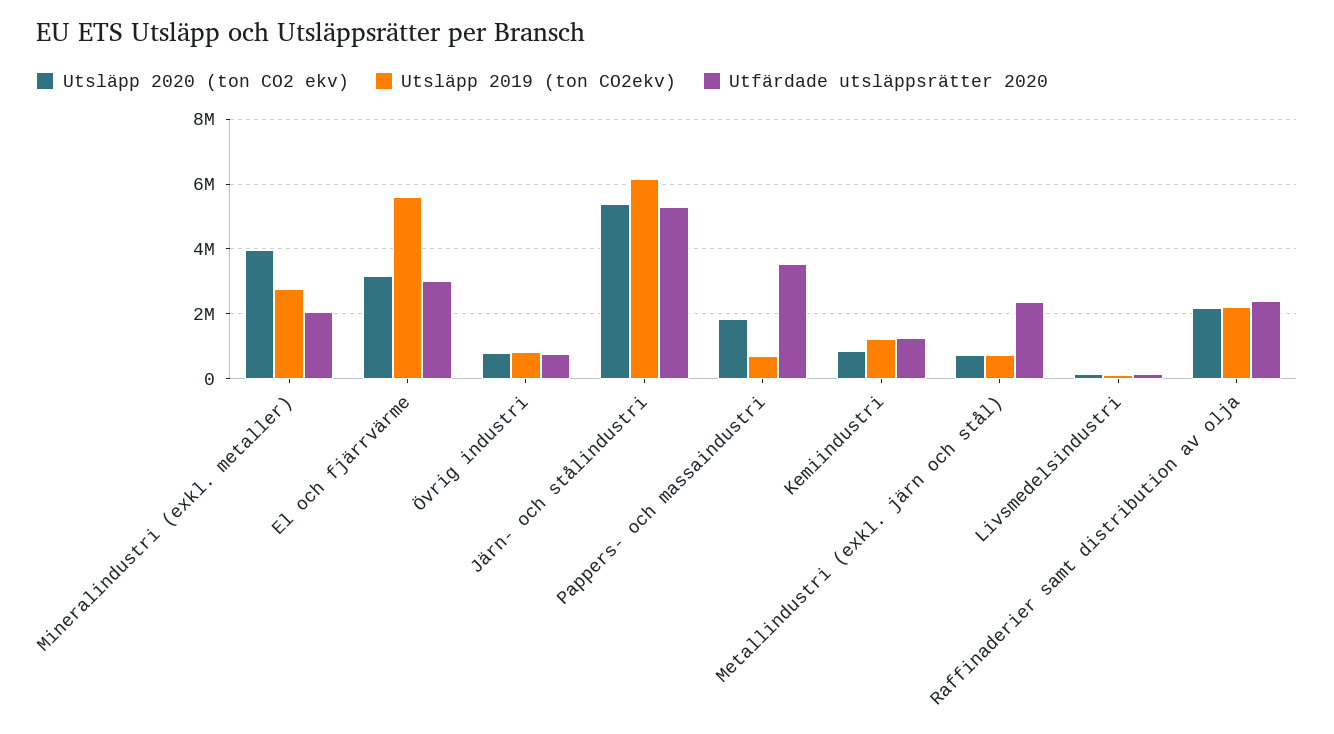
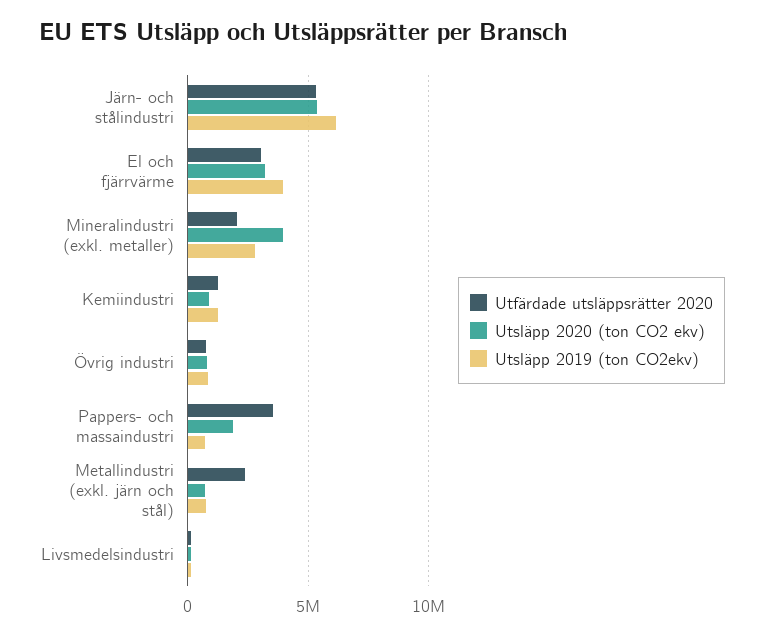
  {
    "Utsläpp 2020 (ton CO2 ekv)": {
      "Mineralindustri (exkl. metaller)": 4000000,
      "El och fjärrvärme": 3200000,
      "Övrig industri": 800000,
      "Järn- och stålindustri": 5400000,
      "Pappers- och massaindustri": 1800000,
      "Kemiindustri": 800000,
      "Metallindustri (exkl. järn och stål)": 800000,
-     "Livsmedelsindustri": 200000,
+     "Livsmedelsindustri": 200000
-     "Raffinaderier samt distribution av olja": 2200000
    },
    "Utsläpp 2019 (ton CO2ekv)": {
      "Mineralindustri (exkl. metaller)": 2800000,
-     "El och fjärrvärme": 5600000,
+     "El och fjärrvärme": 4000000,
      "Övrig industri": 800000,
      "Järn- och stålindustri": 6200000,
      "Pappers- och massaindustri": 600000,
      "Kemiindustri": 1200000,
      "Metallindustri (exkl. järn och stål)": 800000,
-     "Livsmedelsindustri": 200000,
+     "Livsmedelsindustri": 200000
-     "Raffinaderier samt distribution av olja": 2200000
    },
    "Utfärdade utsläppsrätter 2020": {
      "Mineralindustri (exkl. metaller)": 2000000,
      "El och fjärrvärme": 3000000,
      "Övrig industri": 800000,
      "Järn- och stålindustri": 5400000,
      "Pappers- och massaindustri": 3600000,
      "Kemiindustri": 1200000,
      "Metallindustri (exkl. järn och stål)": 2400000,
-     "Livsmedelsindustri": 200000,
+     "Livsmedelsindustri": 200000
-     "Raffinaderier samt distribution av olja": 2400000
    }
  }

